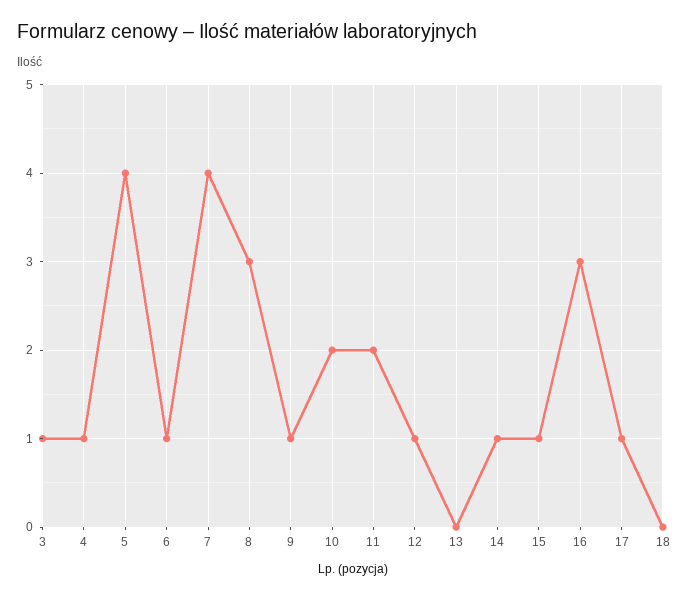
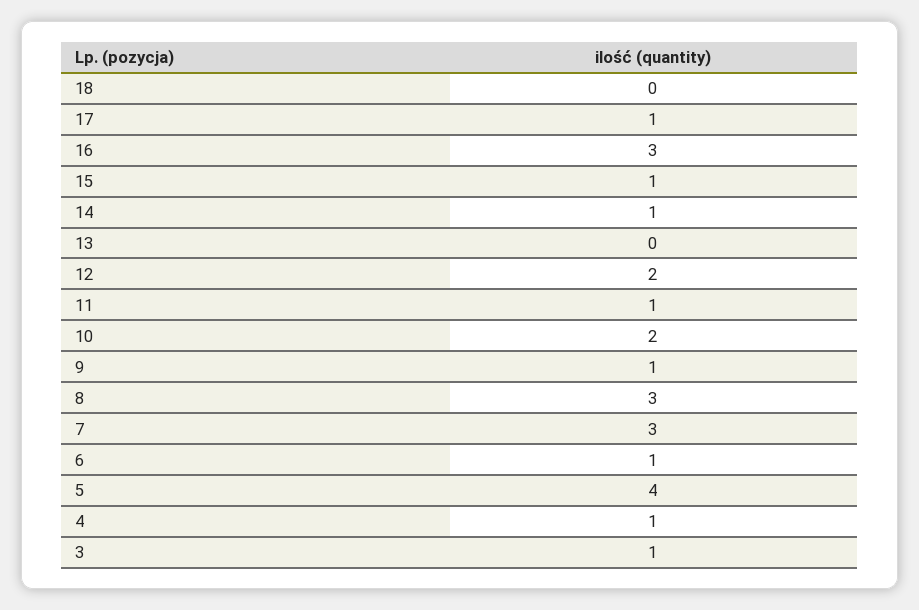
  {
    "3": 1,
    "4": 1,
    "5": 4,
    "6": 1,
-   "7": 4,
+   "7": 3,
    "8": 3,
    "9": 1,
    "10": 2,
-   "11": 2,
+   "11": 1,
-   "12": 1,
+   "12": 2,
    "13": 0,
    "14": 1,
    "15": 1,
    "16": 3,
    "17": 1,
    "18": 0
  }

